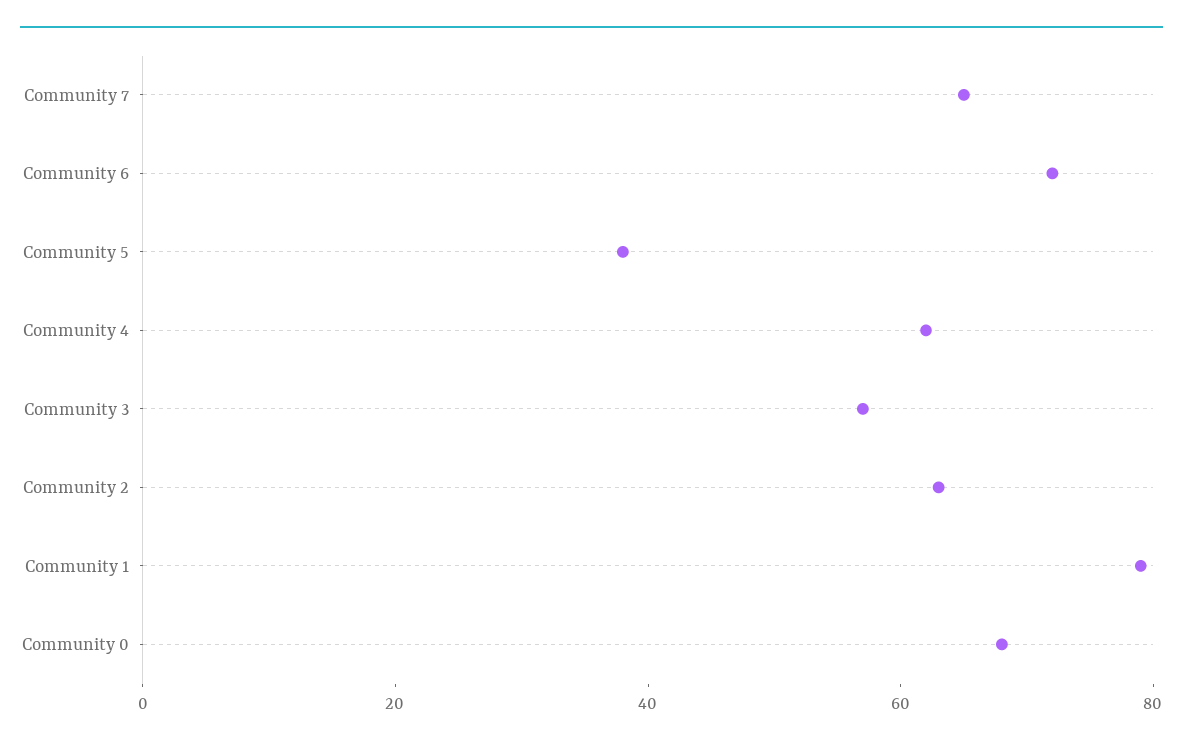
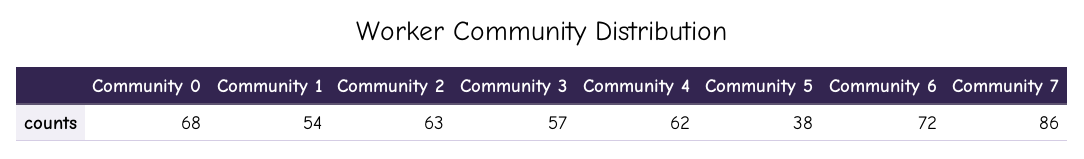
  {
-   "Community 7": 65,
+   "Community 7": 86,
    "Community 6": 72,
    "Community 5": 38,
    "Community 4": 62,
    "Community 3": 57,
    "Community 2": 63,
-   "Community 1": 80,
+   "Community 1": 54,
    "Community 0": 68
  }

